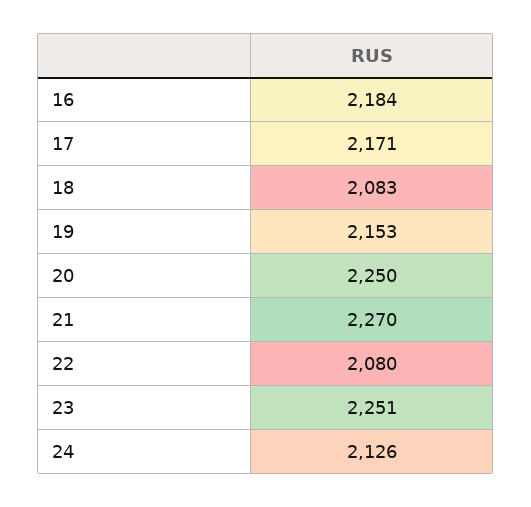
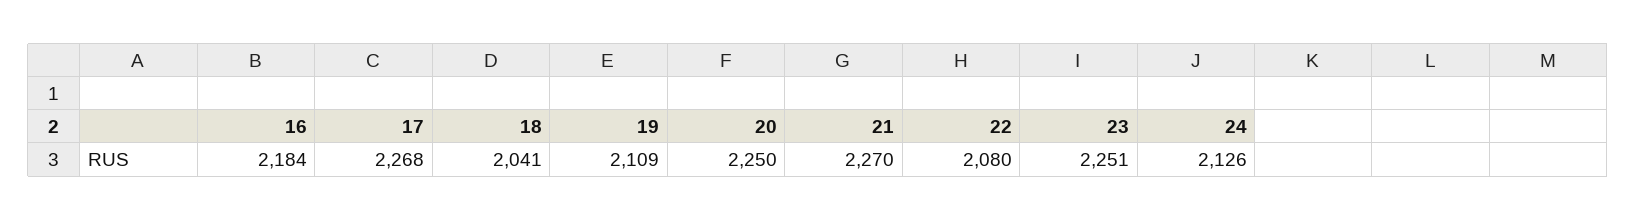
  {
    "16": 2184,
-   "17": 2171,
+   "17": 2268,
-   "18": 2083,
+   "18": 2041,
-   "19": 2153,
+   "19": 2109,
    "20": 2250,
    "21": 2270,
    "22": 2080,
    "23": 2251,
    "24": 2126
  }

